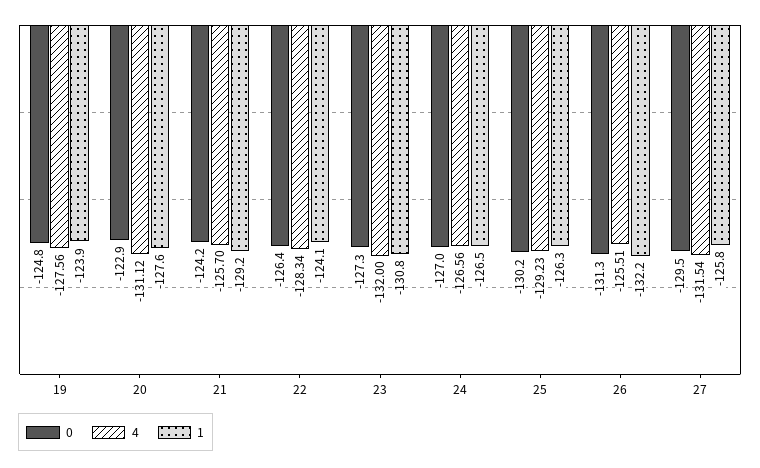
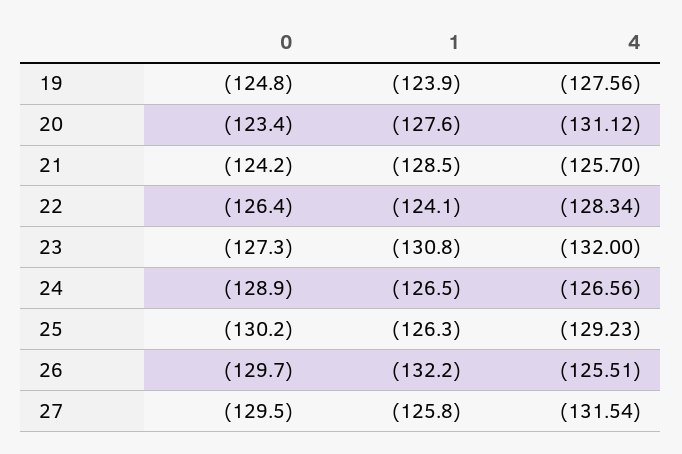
  {
    "0": {
      "19": -124.8,
-     "20": -122.9,
+     "20": -123.4,
      "21": -124.2,
      "22": -126.4,
      "23": -127.3,
-     "24": -127,
+     "24": -128.9,
      "25": -130.2,
-     "26": -131.3,
+     "26": -129.7,
      "27": -129.5
    },
    "4": {
      "19": -127.56,
      "20": -131.12,
      "21": -125.7,
      "22": -128.34,
      "23": -132,
      "24": -126.56,
      "25": -129.23,
      "26": -125.51,
      "27": -131.54
    },
    "1": {
      "19": -123.9,
      "20": -127.6,
-     "21": -129.2,
+     "21": -128.5,
      "22": -124.1,
      "23": -130.8,
      "24": -126.5,
      "25": -126.3,
      "26": -132.2,
      "27": -125.8
    }
  }

